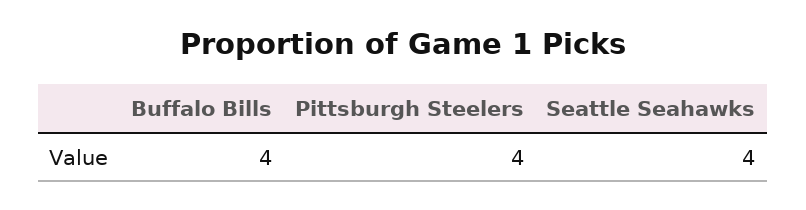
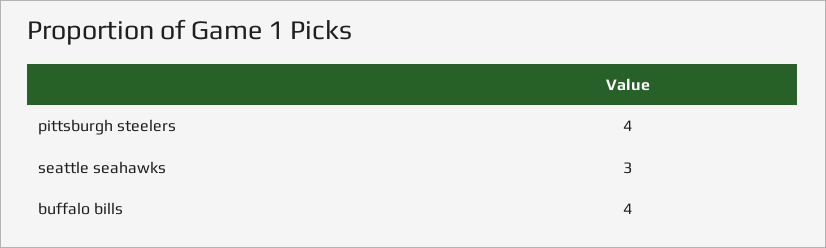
  {
    "Buffalo Bills": 4,
    "Pittsburgh Steelers": 4,
-   "Seattle Seahawks": 4
+   "Seattle Seahawks": 3
  }

